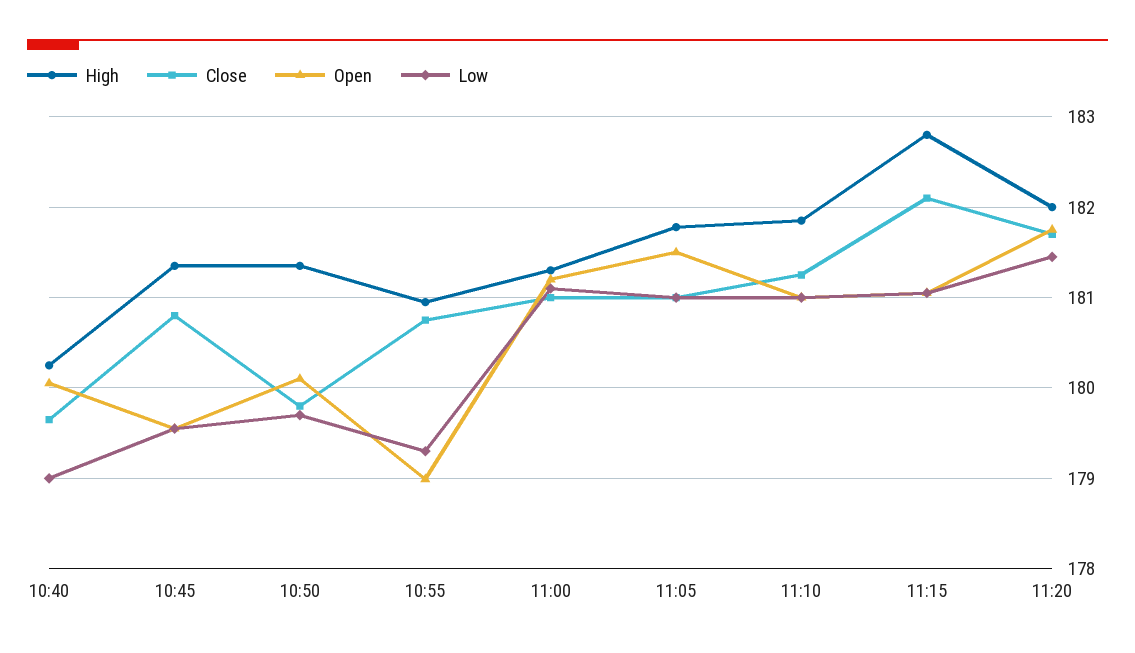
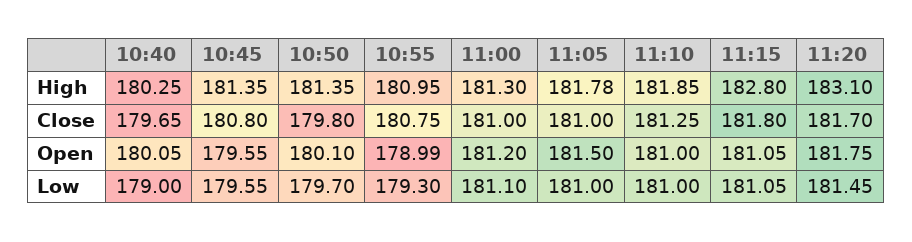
  {
    "High": {
      "10:40": 180.25,
      "10:45": 181.35,
      "10:50": 181.35,
      "10:55": 180.95,
      "11:00": 181.3,
      "11:05": 181.78,
      "11:10": 181.85,
      "11:15": 182.8,
-     "11:20": 182
+     "11:20": 183.1
    },
    "Close": {
      "10:40": 179.65,
      "10:45": 180.8,
      "10:50": 179.8,
      "10:55": 180.75,
      "11:00": 181,
      "11:05": 181,
      "11:10": 181.25,
-     "11:15": 182.1,
+     "11:15": 181.8,
      "11:20": 181.7
    },
    "Open": {
      "10:40": 180.05,
      "10:45": 179.55,
      "10:50": 180.1,
      "10:55": 178.99,
      "11:00": 181.2,
      "11:05": 181.5,
      "11:10": 181,
      "11:15": 181.05,
      "11:20": 181.75
    },
    "Low": {
      "10:40": 179,
      "10:45": 179.55,
      "10:50": 179.7,
      "10:55": 179.3,
      "11:00": 181.1,
      "11:05": 181,
      "11:10": 181,
      "11:15": 181.05,
      "11:20": 181.45
    }
  }

